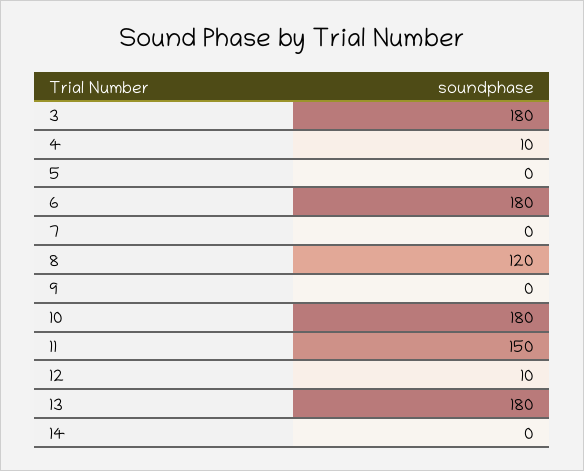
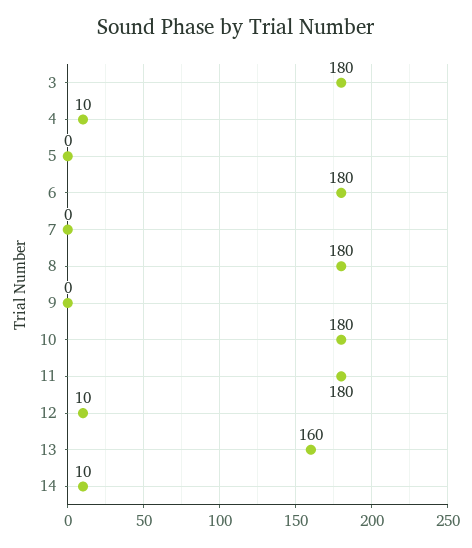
  {
    "3": 180,
    "4": 10,
    "5": 0,
    "6": 180,
    "7": 0,
-   "8": 120,
+   "8": 180,
    "9": 0,
    "10": 180,
-   "11": 150,
+   "11": 180,
    "12": 10,
-   "13": 180,
+   "13": 160,
-   "14": 0
+   "14": 10
  }

